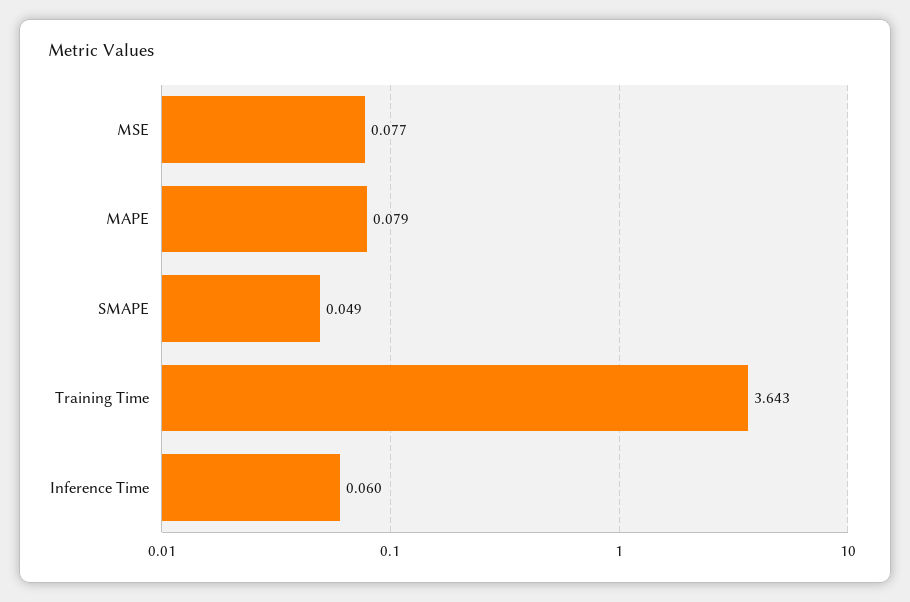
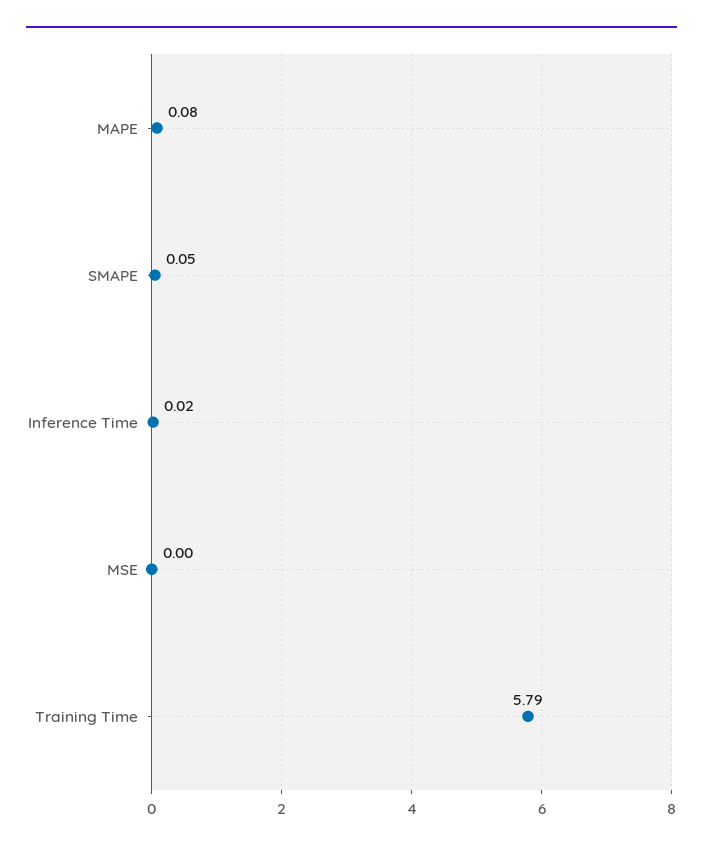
  {
-   "MSE": 0.077,
+   "MSE": 0,
    "MAPE": 0.079,
    "SMAPE": 0.049,
-   "Training Time": 3.643,
+   "Training Time": 5.79,
-   "Inference Time": 0.06
+   "Inference Time": 0.02
  }

